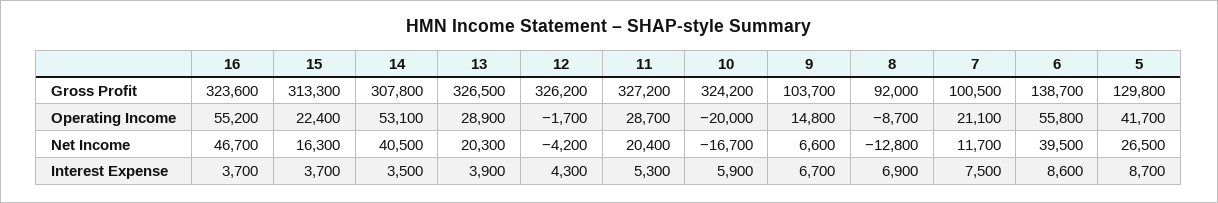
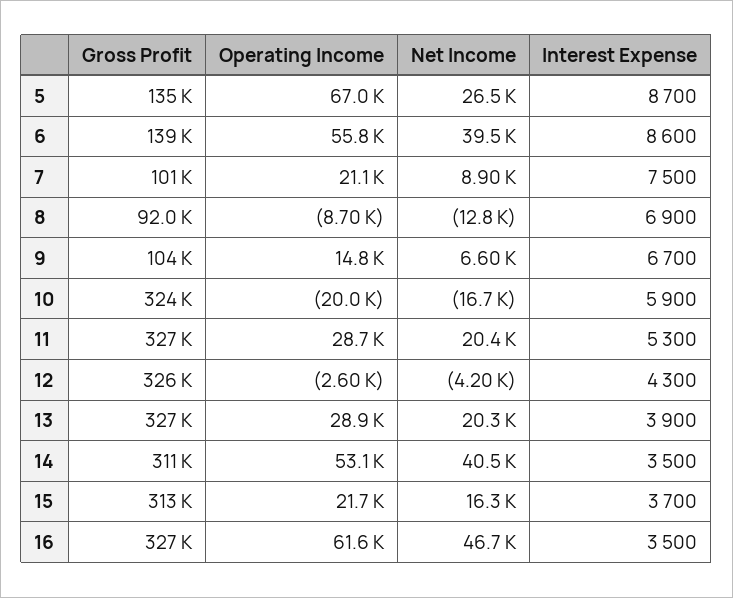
  {
    "16": {
-     "Gross Profit": 323600,
+     "Gross Profit": 327000,
-     "Operating Income": 55200,
+     "Operating Income": 61600,
      "Net Income": 46700,
-     "Interest Expense": 3700
+     "Interest Expense": 3500
    },
    "15": {
      "Gross Profit": 313300,
-     "Operating Income": 22400,
+     "Operating Income": 21700,
      "Net Income": 16300,
      "Interest Expense": 3700
    },
    "14": {
-     "Gross Profit": 307800,
+     "Gross Profit": 311000,
      "Operating Income": 53100,
      "Net Income": 40500,
      "Interest Expense": 3500
    },
    "13": {
      "Gross Profit": 326500,
      "Operating Income": 28900,
      "Net Income": 20300,
      "Interest Expense": 3900
    },
    "12": {
      "Gross Profit": 326200,
-     "Operating Income": -1700,
+     "Operating Income": -2600,
      "Net Income": -4200,
      "Interest Expense": 4300
    },
    "11": {
      "Gross Profit": 327200,
      "Operating Income": 28700,
      "Net Income": 20400,
      "Interest Expense": 5300
    },
    "10": {
      "Gross Profit": 324200,
      "Operating Income": -20000,
      "Net Income": -16700,
      "Interest Expense": 5900
    },
    "9": {
      "Gross Profit": 103700,
      "Operating Income": 14800,
      "Net Income": 6600,
      "Interest Expense": 6700
    },
    "8": {
      "Gross Profit": 92000,
      "Operating Income": -8700,
      "Net Income": -12800,
      "Interest Expense": 6900
    },
    "7": {
      "Gross Profit": 100500,
      "Operating Income": 21100,
-     "Net Income": 11700,
+     "Net Income": 8900,
      "Interest Expense": 7500
    },
    "6": {
      "Gross Profit": 138700,
      "Operating Income": 55800,
      "Net Income": 39500,
      "Interest Expense": 8600
    },
    "5": {
-     "Gross Profit": 129800,
+     "Gross Profit": 135000,
-     "Operating Income": 41700,
+     "Operating Income": 67000,
      "Net Income": 26500,
      "Interest Expense": 8700
    }
  }

